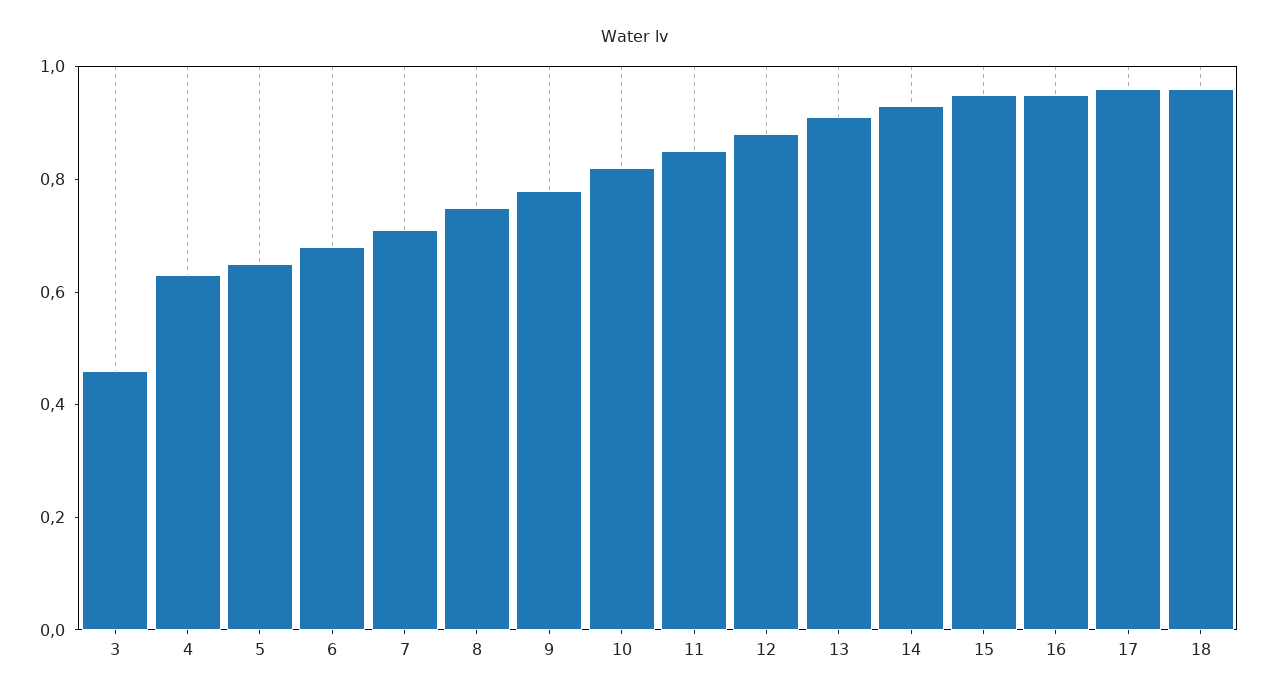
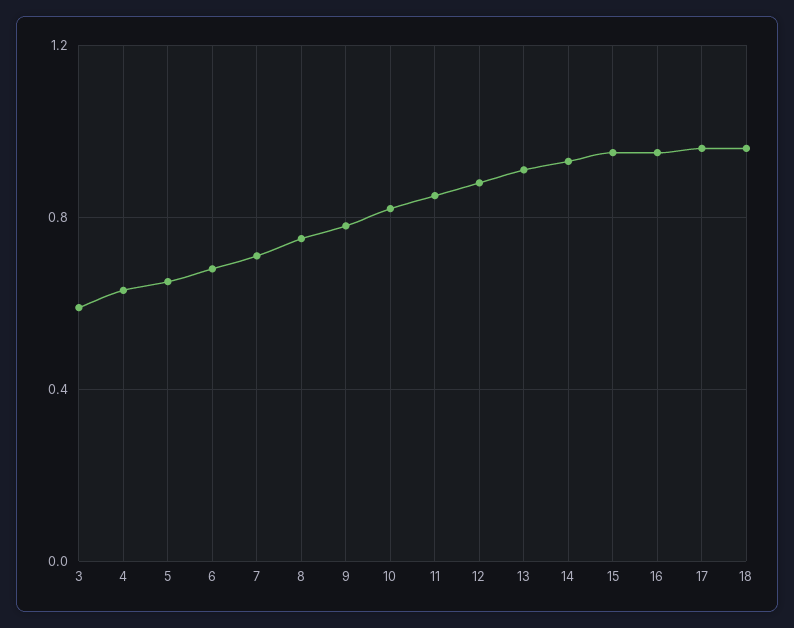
  {
-   "3": 0.45,
+   "3": 0.6,
    "4": 0.65,
    "5": 0.65,
    "6": 0.7,
    "7": 0.7,
    "8": 0.75,
    "9": 0.8,
    "10": 0.8,
    "11": 0.85,
    "12": 0.9,
    "13": 0.9,
    "14": 0.95,
    "15": 0.95,
    "16": 0.95,
    "17": 0.95,
    "18": 0.95
  }

